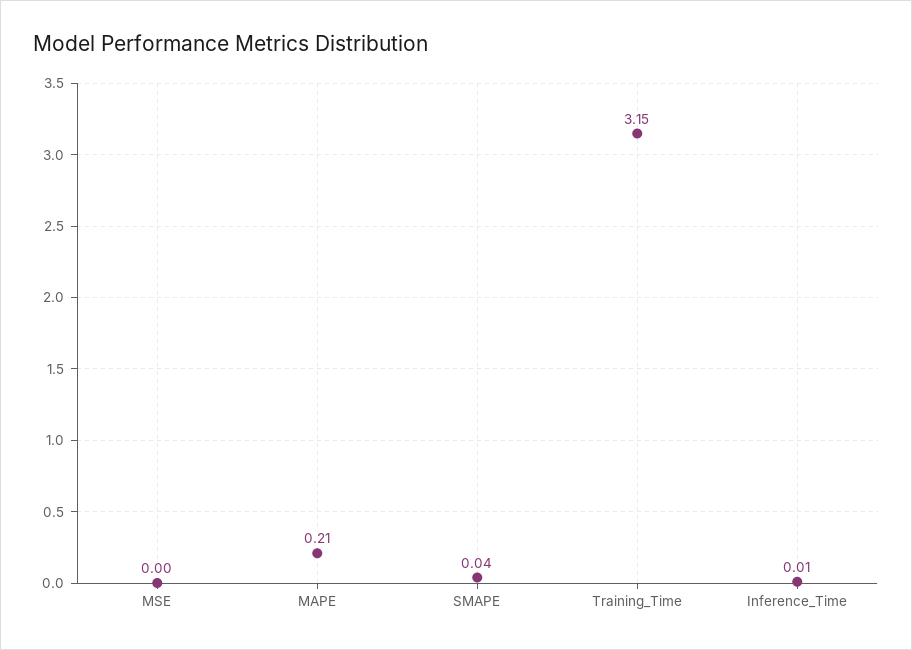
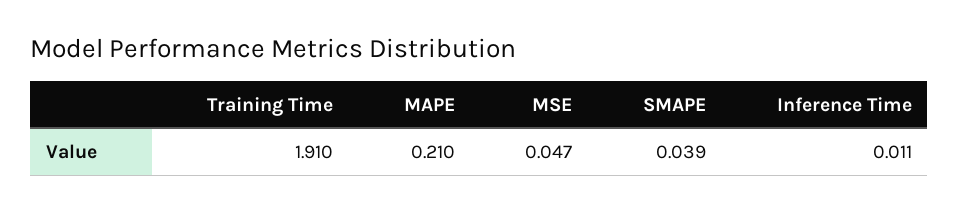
  {
-   "MSE": 0,
+   "MSE": 0.047,
    "MAPE": 0.21,
    "SMAPE": 0.039,
-   "Training_Time": 3.15,
+   "Training_Time": 1.91,
    "Inference_Time": 0.011
  }

